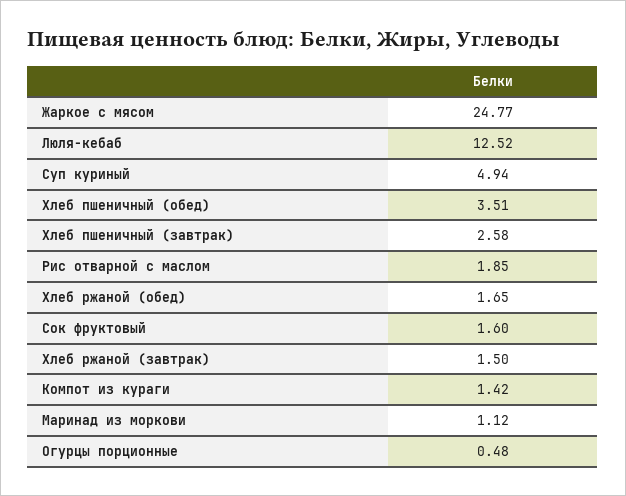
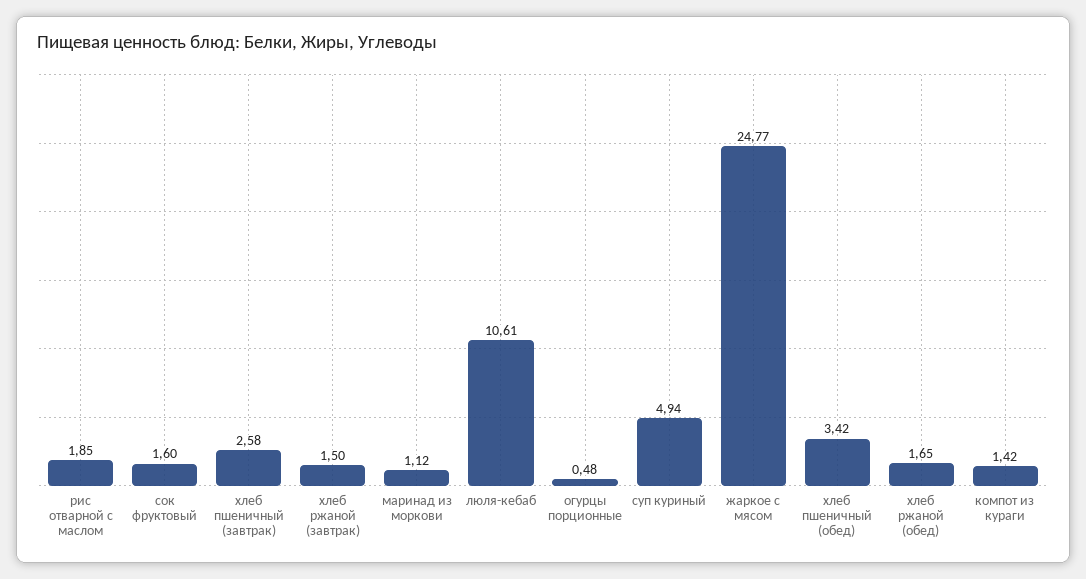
  {
    "Жаркое с мясом": 24.77,
-   "Люля-кебаб": 12.52,
+   "Люля-кебаб": 10.61,
    "Суп куриный": 4.94,
-   "Хлеб пшеничный (обед)": 3.51,
+   "Хлеб пшеничный (обед)": 3.42,
    "Хлеб пшеничный (завтрак)": 2.58,
    "Рис отварной с маслом": 1.85,
    "Хлеб ржаной (обед)": 1.65,
    "Сок фруктовый": 1.6,
    "Хлеб ржаной (завтрак)": 1.5,
    "Компот из кураги": 1.42,
    "Маринад из моркови": 1.12,
    "Огурцы порционные": 0.48
  }

